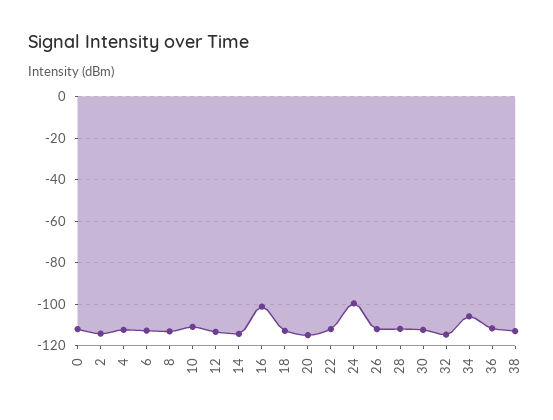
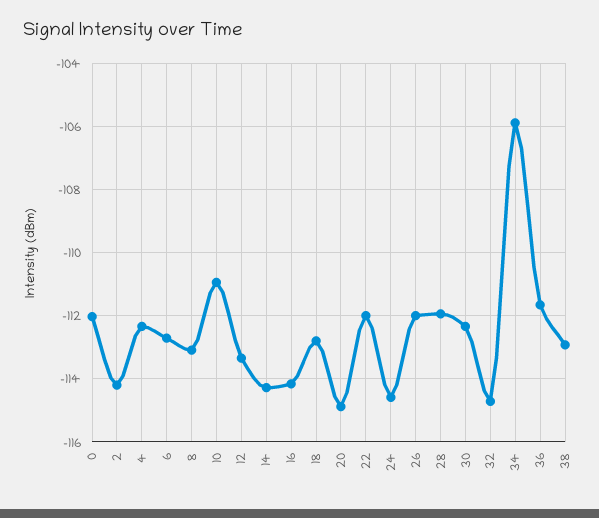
  {
    "0": -112,
    "2": -114.2,
    "4": -112.4,
    "6": -112.8,
    "8": -113,
    "10": -111,
    "12": -113.4,
    "14": -114.2,
-   "16": -100,
+   "16": -114.2,
    "18": -112.8,
    "20": -114.8,
    "22": -112,
-   "24": -100,
+   "24": -114.6,
    "26": -112,
    "28": -112,
    "30": -112.4,
    "32": -114.8,
    "34": -105.8,
    "36": -111.6,
    "38": -113
  }

